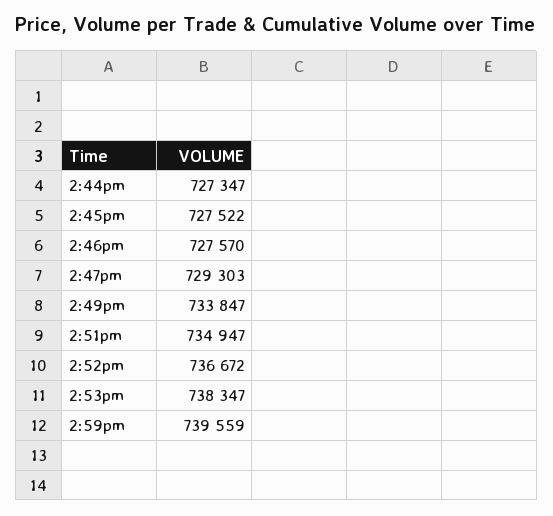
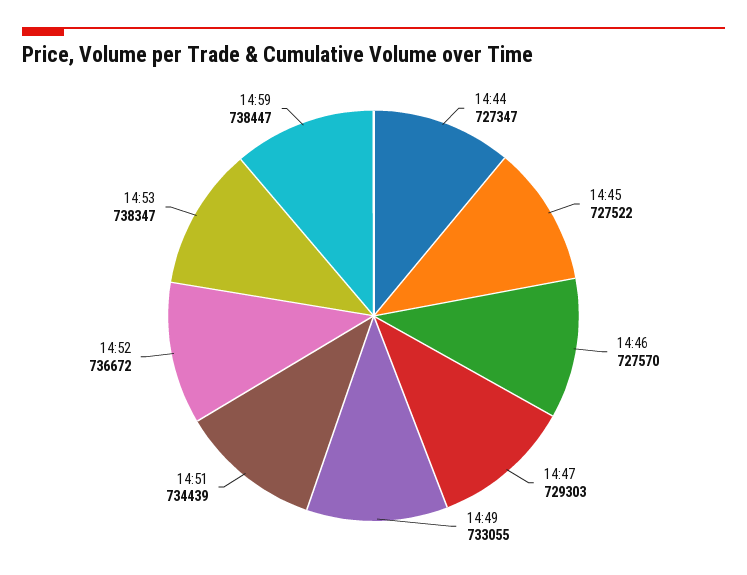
  {
    "2:44pm": 727347,
    "2:45pm": 727522,
    "2:46pm": 727570,
    "2:47pm": 729303,
-   "2:49pm": 733847,
+   "2:49pm": 733055,
-   "2:51pm": 734947,
+   "2:51pm": 734439,
    "2:52pm": 736672,
    "2:53pm": 738347,
-   "2:59pm": 739559
+   "2:59pm": 738447
  }

